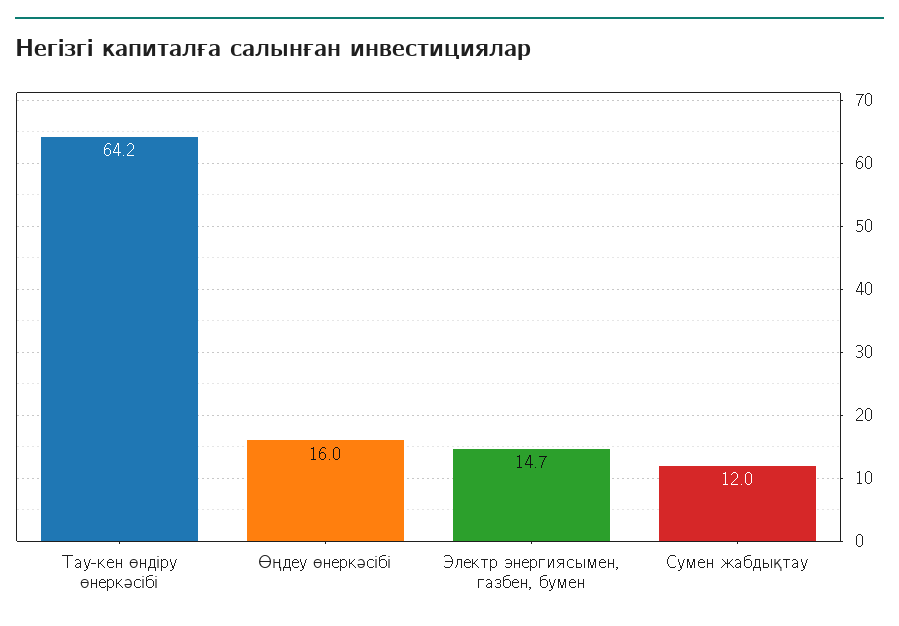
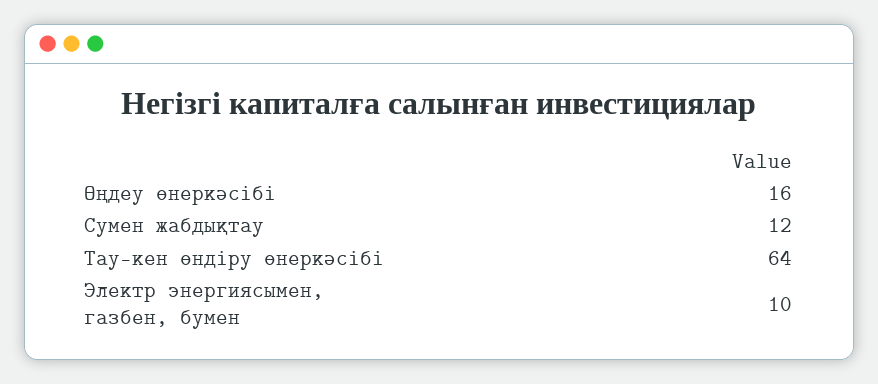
  {
    "Тау-кен өндіру өнеркәсібі": 64.2,
    "Өңдеу өнеркәсібі": 16,
-   "Электр энергиясымен, газбен, бумен": 14.7,
+   "Электр энергиясымен, газбен, бумен": 10,
    "Сумен жабдықтау": 12
  }

